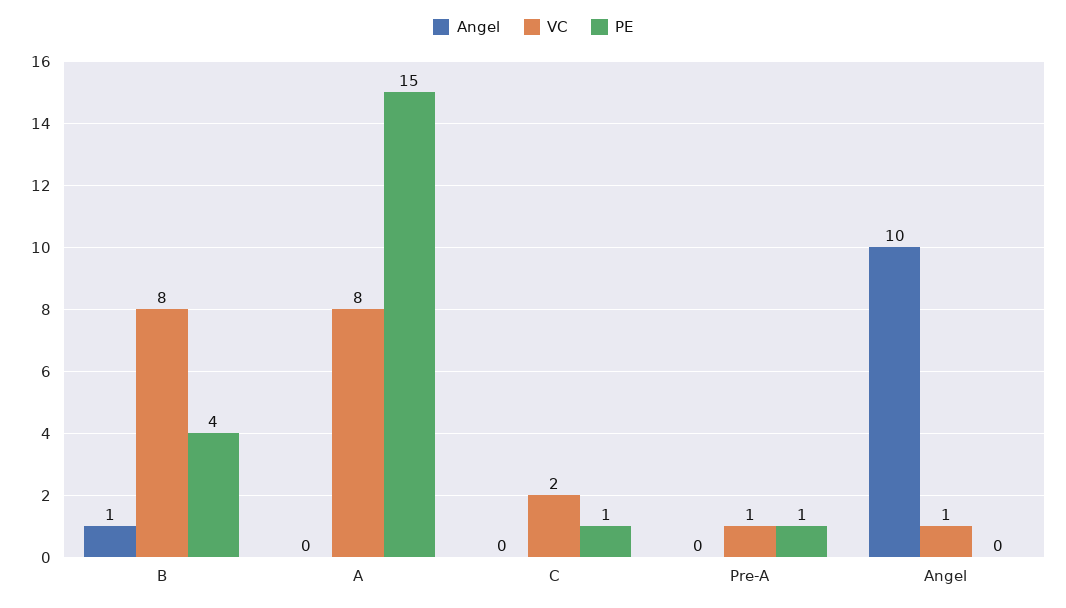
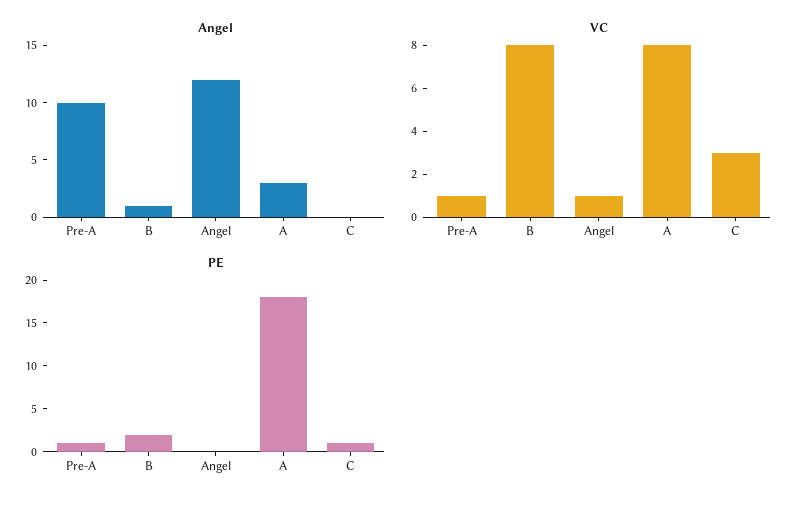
  {
    "Angel": {
      "B": 1,
-     "A": 0,
+     "A": 3,
      "C": 0,
-     "Pre-A": 0,
+     "Pre-A": 10,
-     "Angel": 10
+     "Angel": 12
    },
    "VC": {
      "B": 8,
      "A": 8,
-     "C": 2,
+     "C": 3,
      "Pre-A": 1,
      "Angel": 1
    },
    "PE": {
-     "B": 4,
+     "B": 2,
-     "A": 15,
+     "A": 18,
      "C": 1,
      "Pre-A": 1,
      "Angel": 0
    }
  }

